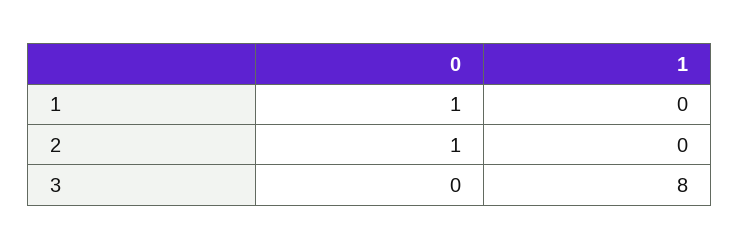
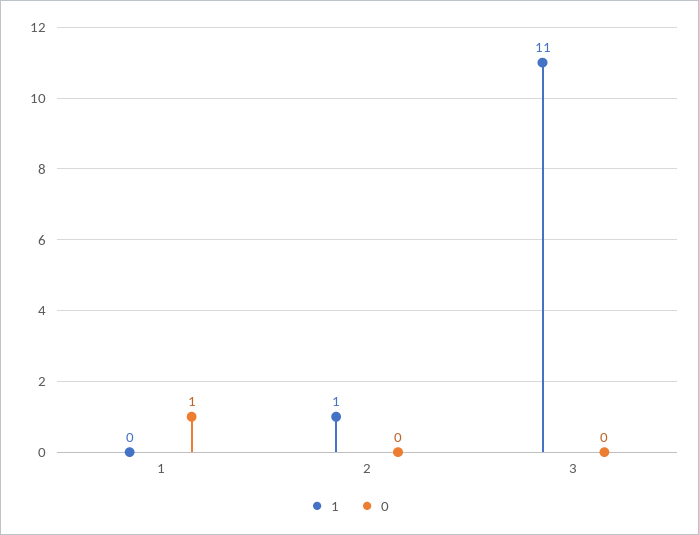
  {
    "0": {
      "1": 1,
-     "2": 1,
+     "2": 0,
      "3": 0
    },
    "1": {
      "1": 0,
-     "2": 0,
+     "2": 1,
-     "3": 8
+     "3": 11
    }
  }

